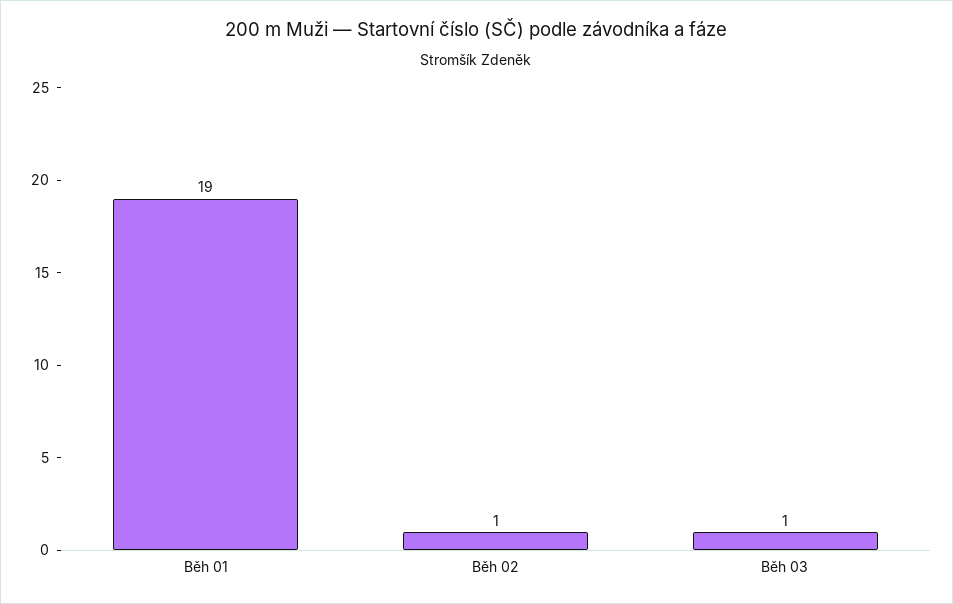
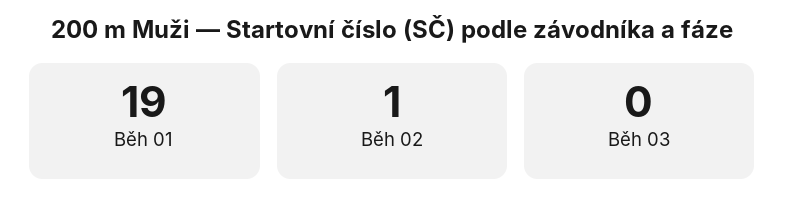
  {
    "Běh 01": 19,
    "Běh 02": 1,
-   "Běh 03": 1
+   "Běh 03": 0
  }

